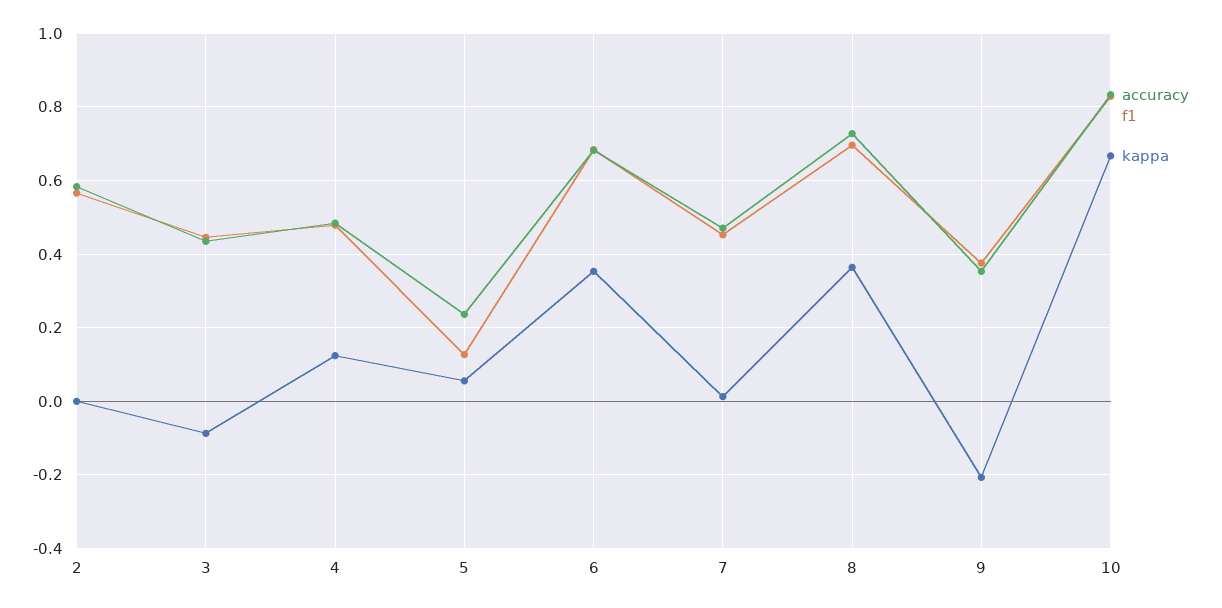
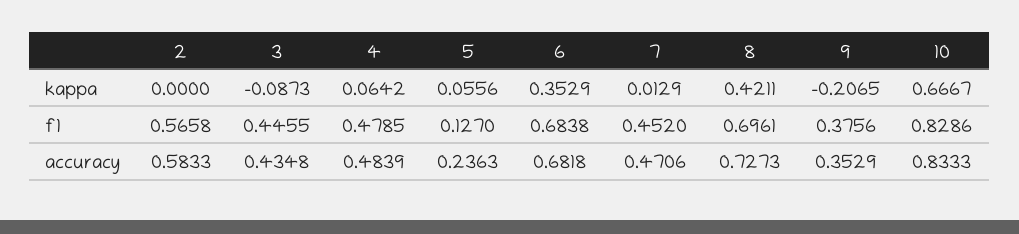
  {
    "accuracy": {
      "2": 0.5833,
      "3": 0.4348,
      "4": 0.4839,
      "5": 0.2363,
      "6": 0.6818,
      "7": 0.4706,
      "8": 0.7273,
      "9": 0.3529,
      "10": 0.8333
    },
    "f1": {
      "2": 0.5658,
      "3": 0.4455,
      "4": 0.4785,
      "5": 0.127,
      "6": 0.6838,
      "7": 0.452,
      "8": 0.6961,
      "9": 0.3756,
      "10": 0.8286
    },
    "kappa": {
      "2": 0,
      "3": -0.0873,
-     "4": 0.12,
+     "4": 0.0642,
      "5": 0.0556,
      "6": 0.3529,
      "7": 0.0129,
-     "8": 0.36,
+     "8": 0.4211,
      "9": -0.2065,
      "10": 0.6667
    }
  }

